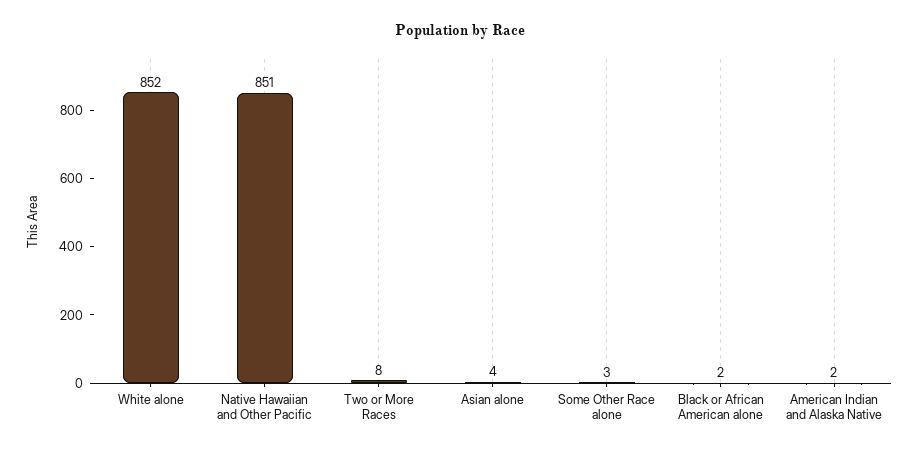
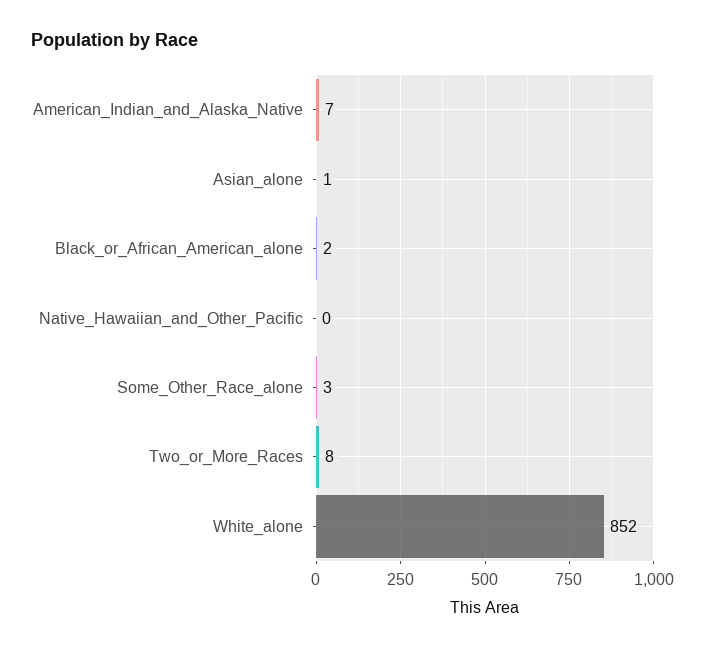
  {
    "White alone": 852,
-   "Native Hawaiian and Other Pacific": 851,
+   "Native Hawaiian and Other Pacific": 0,
    "Two or More Races": 8,
-   "Asian alone": 4,
+   "Asian alone": 1,
    "Some Other Race alone": 3,
    "Black or African American alone": 2,
-   "American Indian and Alaska Native": 2
+   "American Indian and Alaska Native": 7
  }

